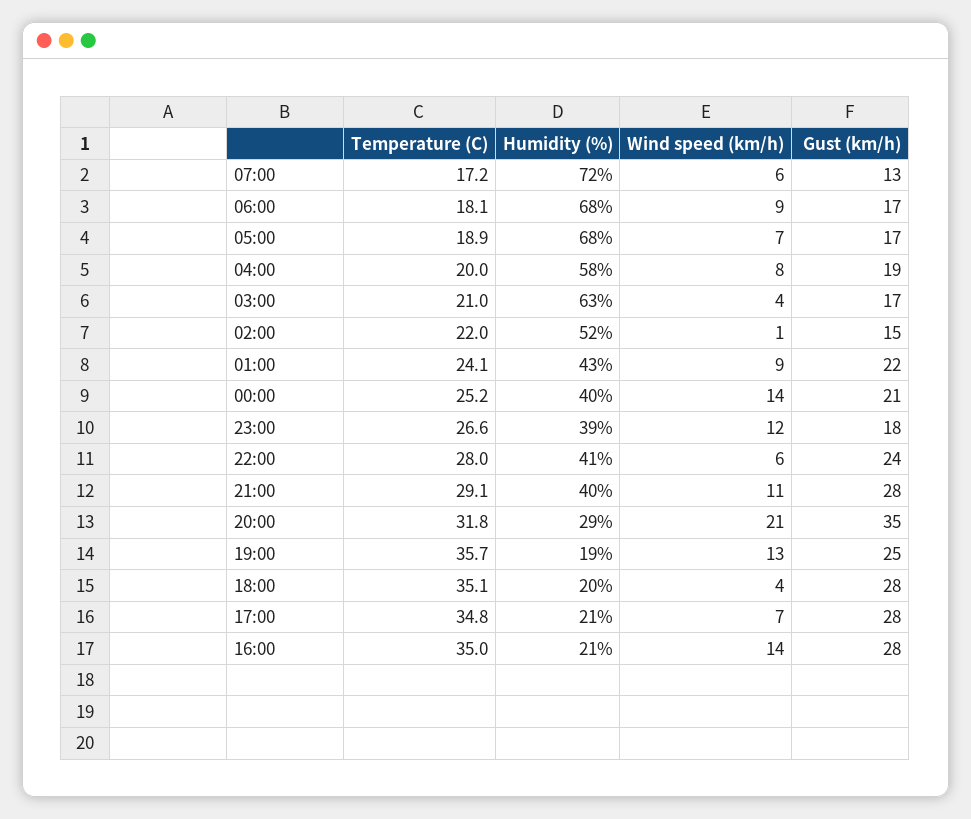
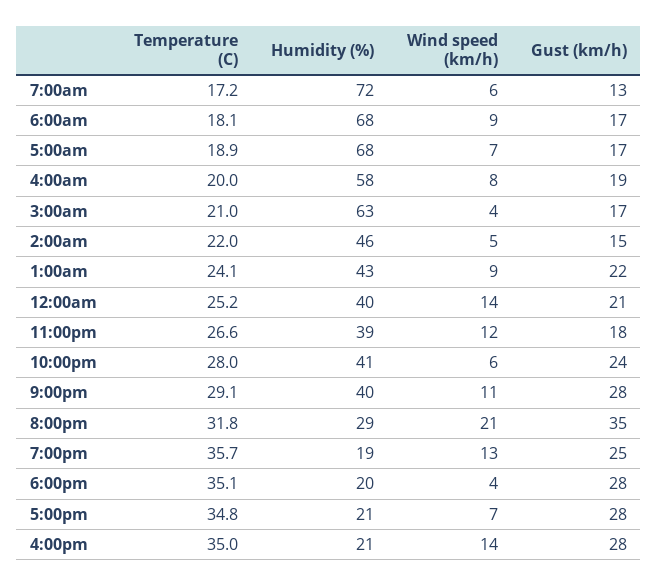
  {
    "Temperature (C)": {
      "07:00": 17.2,
      "06:00": 18.1,
      "05:00": 18.9,
      "04:00": 20,
      "03:00": 21,
      "02:00": 22,
      "01:00": 24.1,
      "00:00": 25.2,
      "23:00": 26.6,
      "22:00": 28,
      "21:00": 29.1,
      "20:00": 31.8,
      "19:00": 35.7,
      "18:00": 35.1,
      "17:00": 34.8,
      "16:00": 35
    },
    "Humidity (%)": {
      "07:00": 72,
      "06:00": 68,
      "05:00": 68,
      "04:00": 58,
      "03:00": 63,
-     "02:00": 52,
+     "02:00": 46,
      "01:00": 43,
      "00:00": 40,
      "23:00": 39,
      "22:00": 41,
      "21:00": 40,
      "20:00": 29,
      "19:00": 19,
      "18:00": 20,
      "17:00": 21,
      "16:00": 21
    },
    "Wind speed (km/h)": {
      "07:00": 6,
      "06:00": 9,
      "05:00": 7,
      "04:00": 8,
      "03:00": 4,
-     "02:00": 1,
+     "02:00": 5,
      "01:00": 9,
      "00:00": 14,
      "23:00": 12,
      "22:00": 6,
      "21:00": 11,
      "20:00": 21,
      "19:00": 13,
      "18:00": 4,
      "17:00": 7,
      "16:00": 14
    },
    "Gust (km/h)": {
      "07:00": 13,
      "06:00": 17,
      "05:00": 17,
      "04:00": 19,
      "03:00": 17,
      "02:00": 15,
      "01:00": 22,
      "00:00": 21,
      "23:00": 18,
      "22:00": 24,
      "21:00": 28,
      "20:00": 35,
      "19:00": 25,
      "18:00": 28,
      "17:00": 28,
      "16:00": 28
    }
  }

